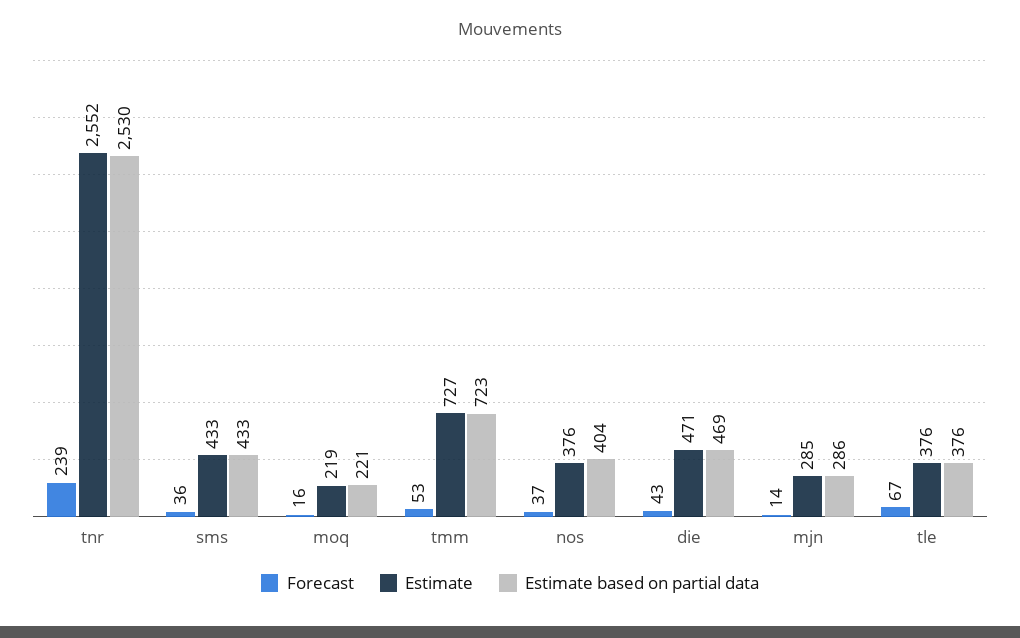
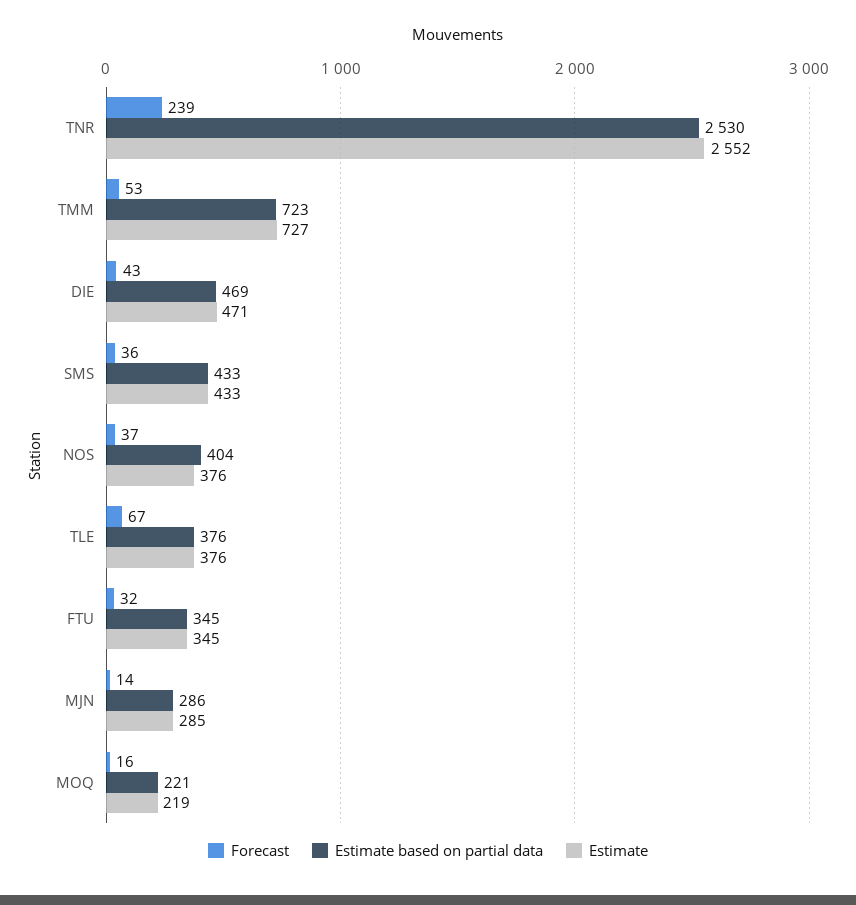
  {
    "Forecast": {
      "tnr": 239,
      "sms": 36,
      "moq": 16,
      "tmm": 53,
      "nos": 37,
      "die": 43,
      "mjn": 14,
-     "tle": 67
+     "tle": 67,
+     "FTU": 32
    },
    "Estimate": {
      "tnr": 2552,
      "sms": 433,
      "moq": 219,
      "tmm": 727,
      "nos": 376,
      "die": 471,
      "mjn": 285,
-     "tle": 376
+     "tle": 376,
+     "FTU": 345
    },
    "Estimate based on partial data": {
      "tnr": 2530,
      "sms": 433,
      "moq": 221,
      "tmm": 723,
      "nos": 404,
      "die": 469,
      "mjn": 286,
-     "tle": 376
+     "tle": 376,
+     "FTU": 345
    }
  }

